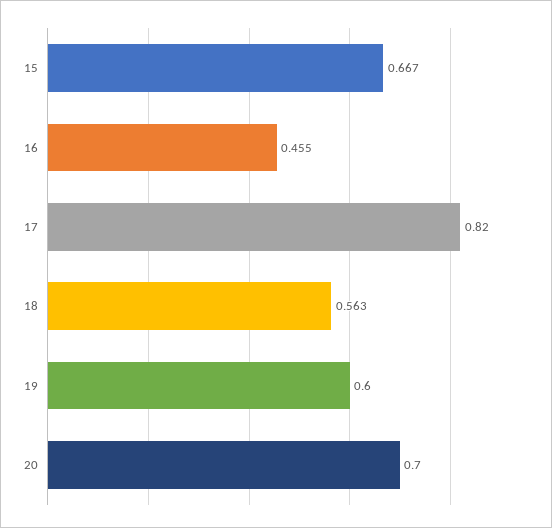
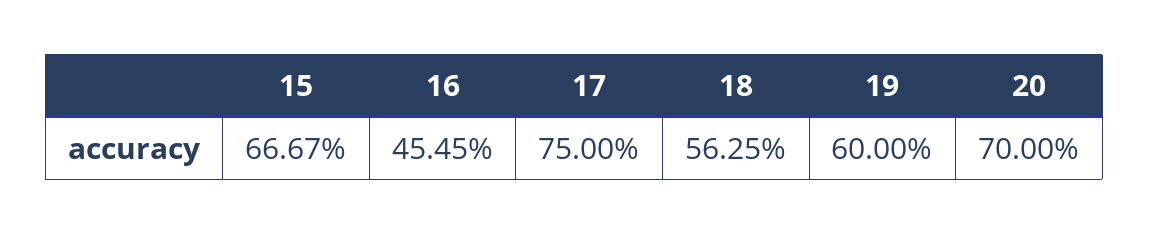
  {
    "15": 0.6667,
    "16": 0.4545,
-   "17": 0.82,
+   "17": 0.75,
    "18": 0.5625,
    "19": 0.6,
    "20": 0.7
  }

